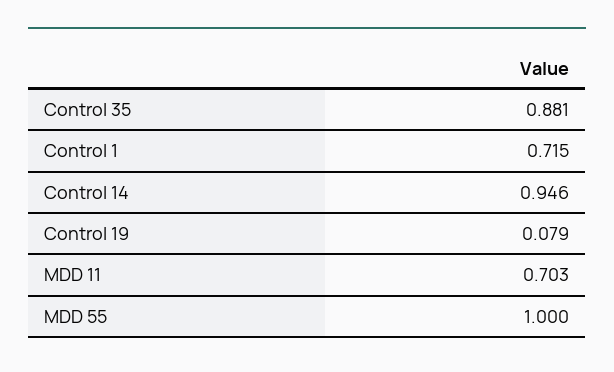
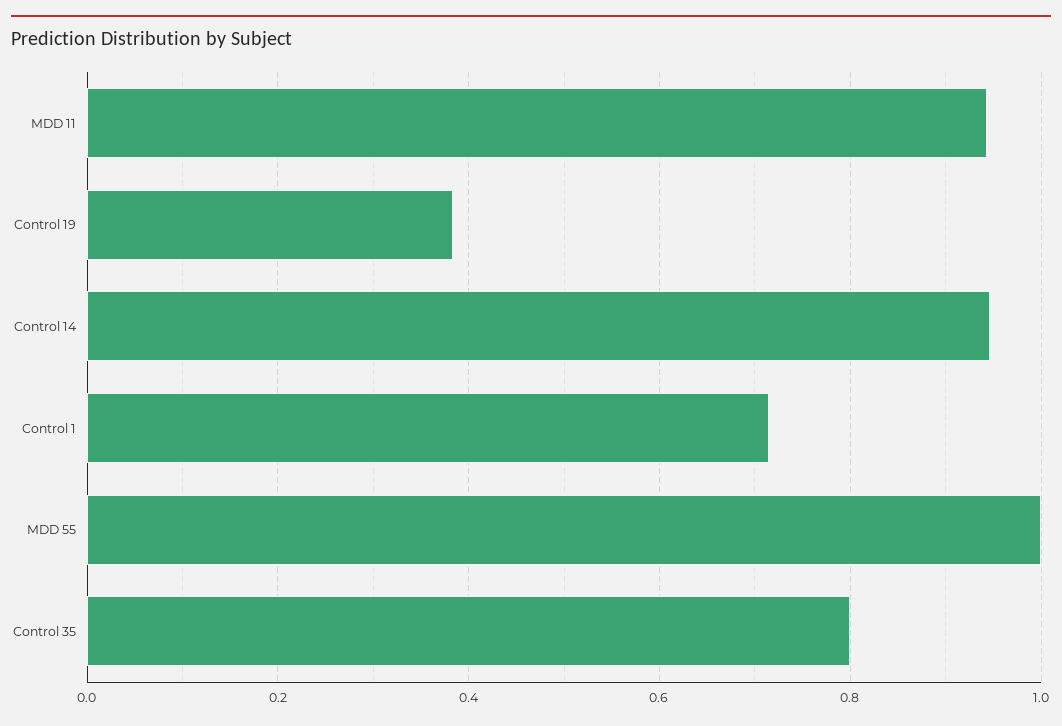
  {
-   "Control 35": 0.881,
+   "Control 35": 0.8,
    "Control 1": 0.715,
    "Control 14": 0.946,
-   "Control 19": 0.079,
+   "Control 19": 0.38,
-   "MDD 11": 0.703,
+   "MDD 11": 0.94,
    "MDD 55": 1
  }

